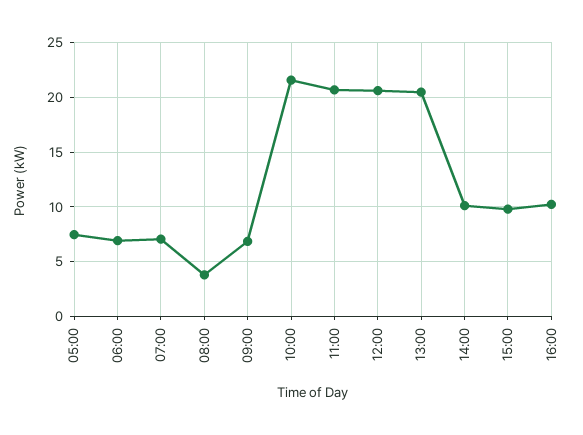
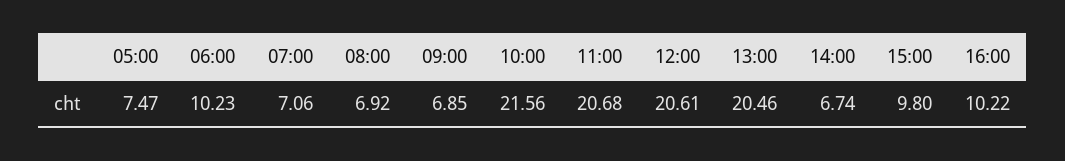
  {
    "05:00": 7.47,
-   "06:00": 7,
+   "06:00": 10.23,
    "07:00": 7.06,
-   "08:00": 4,
+   "08:00": 6.92,
    "09:00": 6.85,
    "10:00": 21.56,
    "11:00": 20.68,
    "12:00": 20.61,
    "13:00": 20.46,
-   "14:00": 10,
+   "14:00": 6.74,
    "15:00": 9.8,
    "16:00": 10.22
  }

